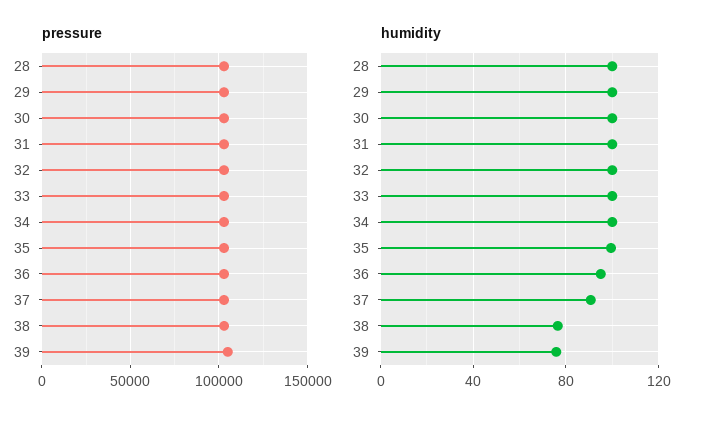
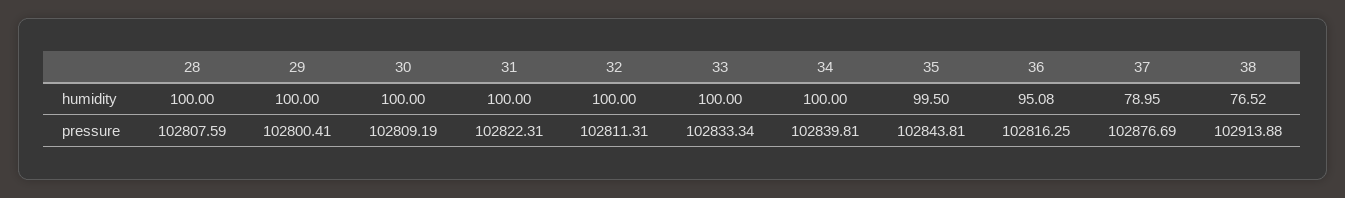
  {
    "pressure": {
      "28": 102807.59,
      "29": 102800.41,
      "30": 102809.19,
      "31": 102822.31,
      "32": 102811.31,
      "33": 102833.34,
      "34": 102839.81,
      "35": 102843.81,
      "36": 102816.25,
      "37": 102876.69,
-     "38": 102913.88,
+     "38": 102913.88
-     "39": 105000
    },
    "humidity": {
      "28": 100,
      "29": 100,
      "30": 100,
      "31": 100,
      "32": 100,
      "33": 100,
      "34": 100,
      "35": 99.5,
      "36": 95.08,
-     "37": 90,
+     "37": 78.95,
-     "38": 76.52,
+     "38": 76.52
-     "39": 75
    }
  }

